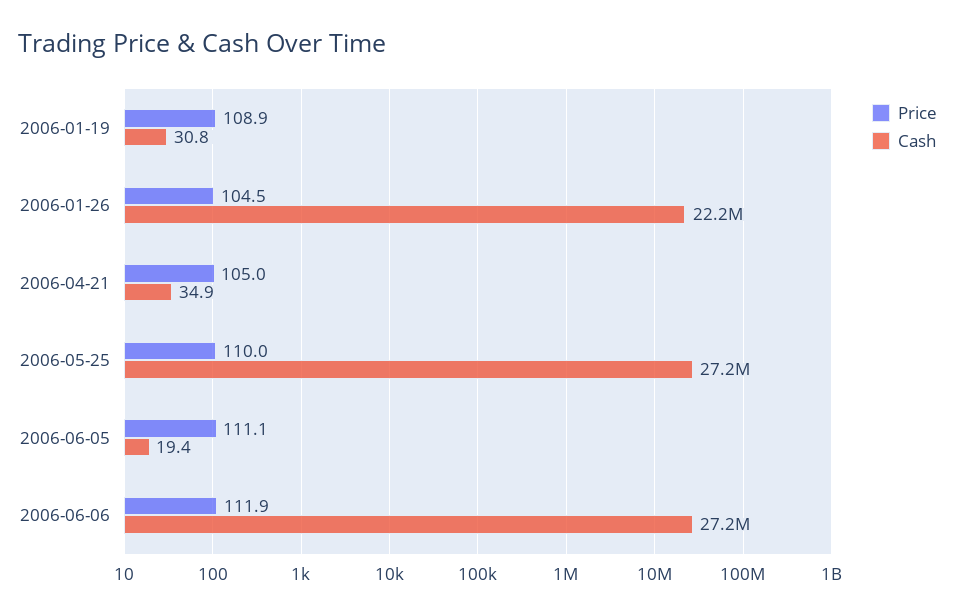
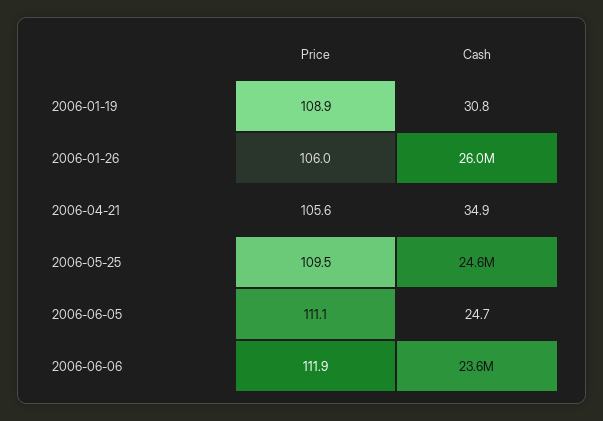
  {
    "Price": {
      "2006-01-19": 108.9,
-     "2006-01-26": 104.5,
+     "2006-01-26": 106,
-     "2006-04-21": 105,
+     "2006-04-21": 105.6,
-     "2006-05-25": 110,
+     "2006-05-25": 109.5,
      "2006-06-05": 111.1,
      "2006-06-06": 111.9
    },
    "Cash": {
      "2006-01-19": 30.8,
-     "2006-01-26": 22200000,
+     "2006-01-26": 26000000,
      "2006-04-21": 34.9,
-     "2006-05-25": 27200000,
+     "2006-05-25": 24600000,
-     "2006-06-05": 19.4,
+     "2006-06-05": 24.7,
-     "2006-06-06": 27200000
+     "2006-06-06": 23600000
    }
  }

